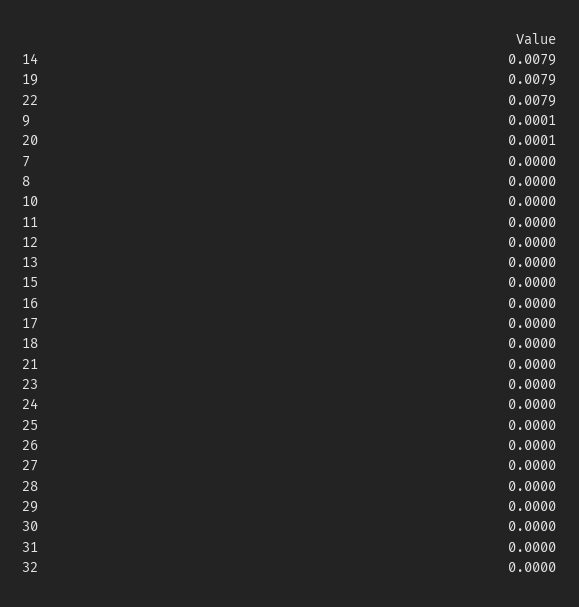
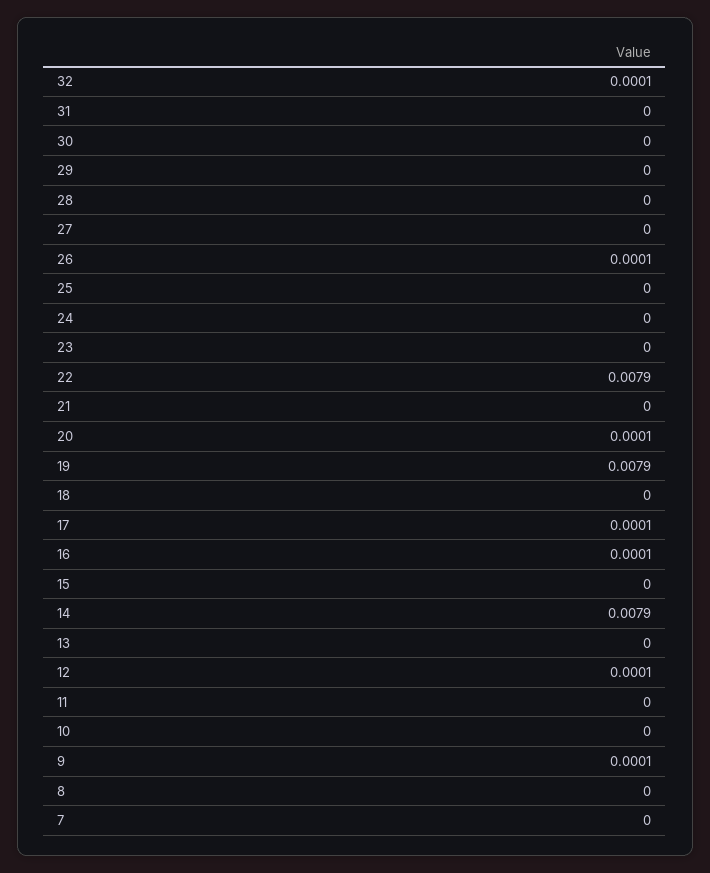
  {
    "14": 0.0079,
    "19": 0.0079,
    "22": 0.0079,
    "9": 0.0001,
    "20": 0.0001,
    "7": 0,
    "8": 0,
    "10": 0,
    "11": 0,
-   "12": 0,
+   "12": 0.0001,
    "13": 0,
    "15": 0,
-   "16": 0,
+   "16": 0.0001,
-   "17": 0,
+   "17": 0.0001,
    "18": 0,
    "21": 0,
    "23": 0,
    "24": 0,
    "25": 0,
-   "26": 0,
+   "26": 0.0001,
    "27": 0,
    "28": 0,
    "29": 0,
    "30": 0,
    "31": 0,
-   "32": 0
+   "32": 0.0001
  }

